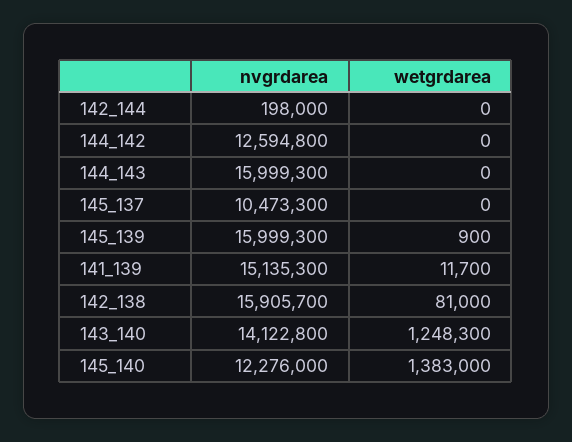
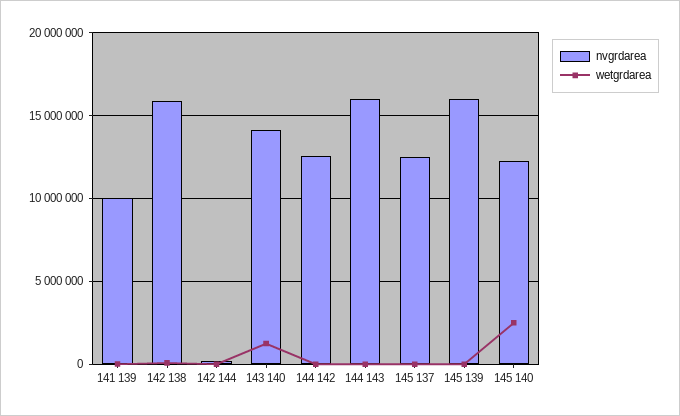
  {
    "nvgrdarea": {
      "142_144": 198000,
      "144_142": 12594800,
      "144_143": 15999300,
-     "145_137": 10473300,
+     "145_137": 12500000,
      "145_139": 15999300,
-     "141_139": 15135300,
+     "141_139": 10000000,
      "142_138": 15905700,
      "143_140": 14122800,
      "145_140": 12276000
    },
    "wetgrdarea": {
      "142_144": 0,
      "144_142": 0,
      "144_143": 0,
      "145_137": 0,
      "145_139": 900,
      "141_139": 11700,
      "142_138": 81000,
      "143_140": 1248300,
-     "145_140": 1383000
+     "145_140": 2500000
    }
  }

